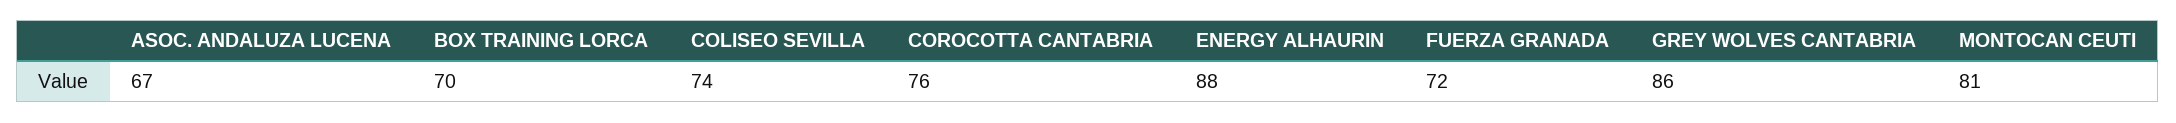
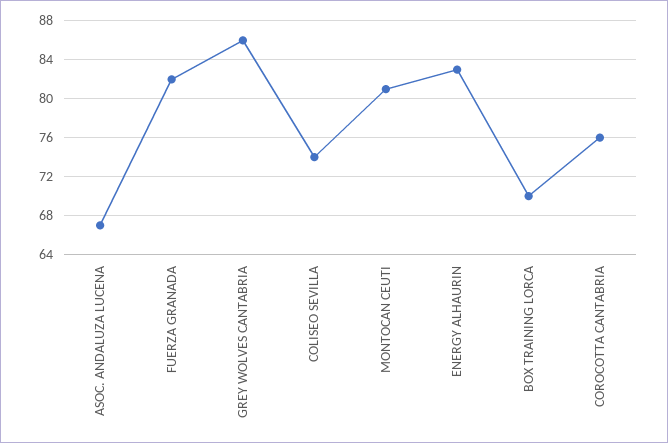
  {
    "ASOC. ANDALUZA LUCENA": 67,
    "BOX TRAINING LORCA": 70,
    "COLISEO SEVILLA": 74,
    "COROCOTTA CANTABRIA": 76,
-   "ENERGY ALHAURIN": 88,
+   "ENERGY ALHAURIN": 83,
-   "FUERZA GRANADA": 72,
+   "FUERZA GRANADA": 82,
    "GREY WOLVES CANTABRIA": 86,
    "MONTOCAN CEUTI": 81
  }

